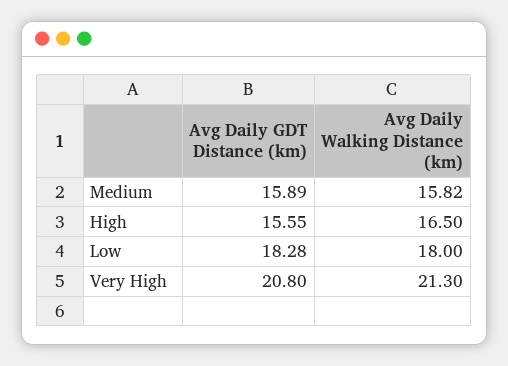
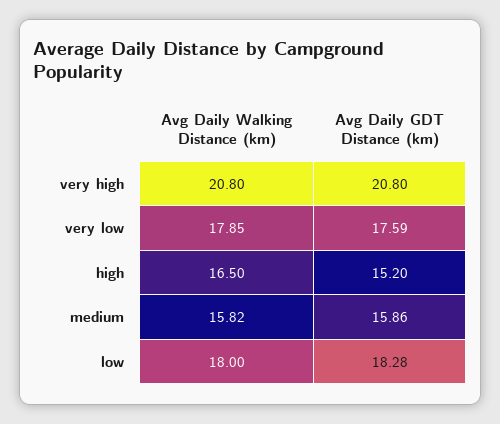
  {
    "Avg Daily GDT Distance (km)": {
-     "Medium": 15.89,
+     "Medium": 15.86,
-     "High": 15.55,
+     "High": 15.2,
      "Low": 18.28,
-     "Very High": 20.8
+     "Very High": 20.8,
+     "very low": 17.59
    },
    "Avg Daily Walking Distance (km)": {
      "Medium": 15.82,
      "High": 16.5,
      "Low": 18,
-     "Very High": 21.3
+     "Very High": 20.8,
+     "very low": 17.85
    }
  }

